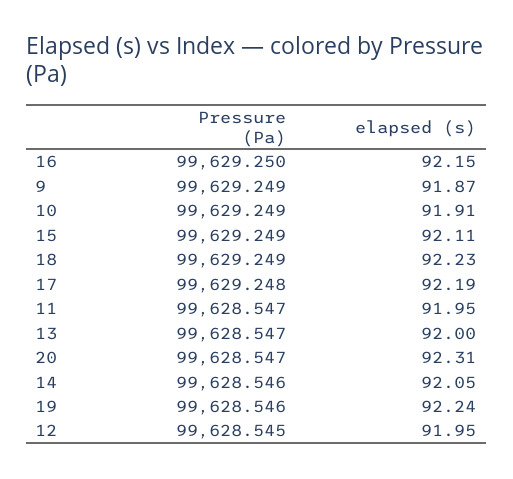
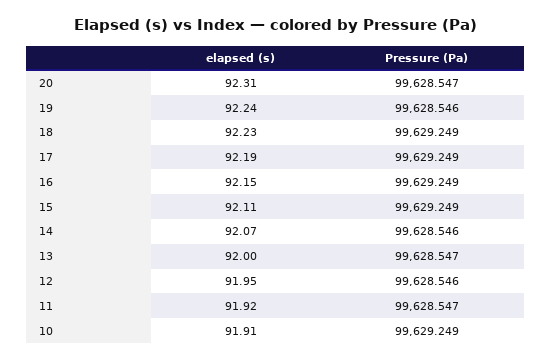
  {
    "Pressure (Pa)": {
-     "16": 99629.25,
+     "16": 99629.249,
-     "9": 99629.249,
      "10": 99629.249,
      "15": 99629.249,
      "18": 99629.249,
-     "17": 99629.248,
+     "17": 99629.249,
      "11": 99628.547,
      "13": 99628.547,
      "20": 99628.547,
      "14": 99628.546,
      "19": 99628.546,
-     "12": 99628.545
+     "12": 99628.546
    },
    "elapsed (s)": {
      "16": 92.15,
-     "9": 91.87,
      "10": 91.91,
      "15": 92.11,
      "18": 92.23,
      "17": 92.19,
-     "11": 91.95,
+     "11": 91.92,
      "13": 92,
      "20": 92.31,
-     "14": 92.05,
+     "14": 92.07,
      "19": 92.24,
      "12": 91.95
    }
  }

